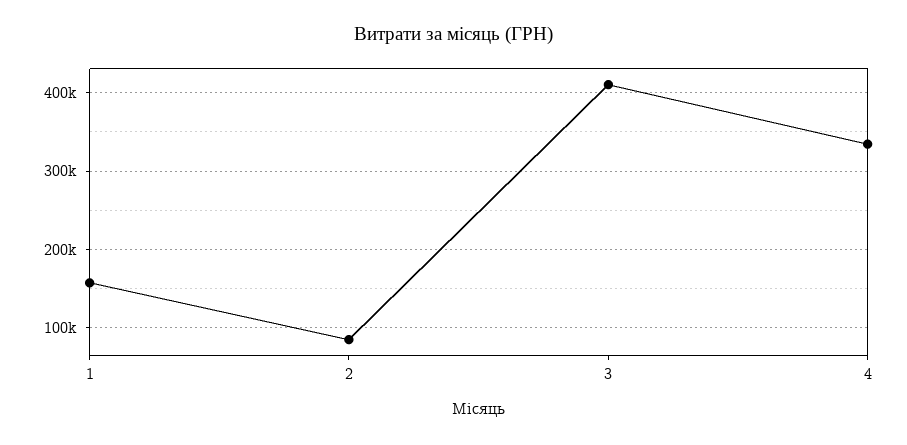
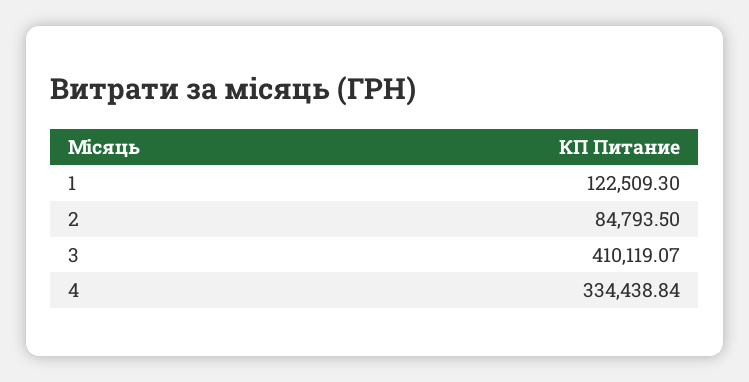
  {
-   "1": 160000,
+   "1": 122509.3,
    "2": 84793.5,
    "3": 410119.07,
    "4": 334438.84
  }

